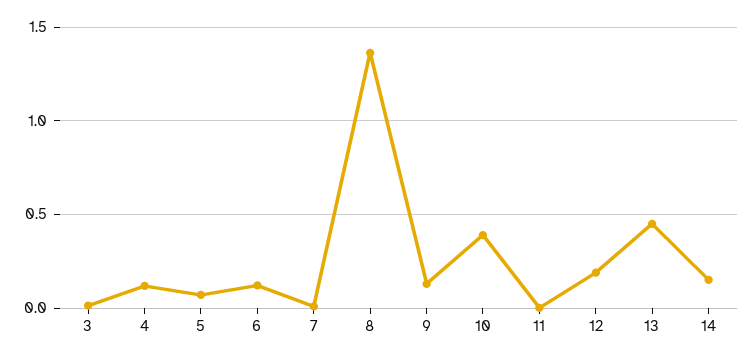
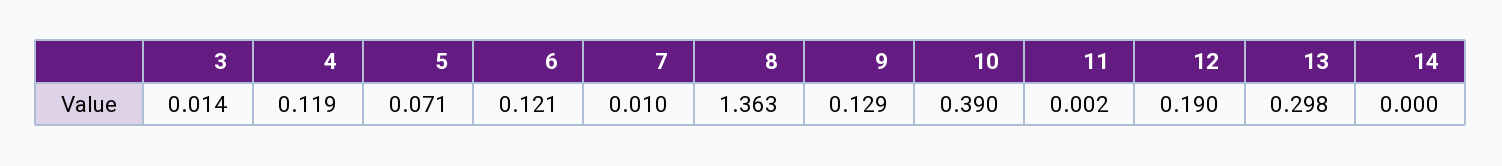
  {
    "3": 0.014,
    "4": 0.119,
    "5": 0.071,
    "6": 0.121,
    "7": 0.01,
    "8": 1.363,
    "9": 0.129,
    "10": 0.39,
    "11": 0.002,
    "12": 0.19,
-   "13": 0.45,
+   "13": 0.298,
-   "14": 0.15
+   "14": 0
  }

